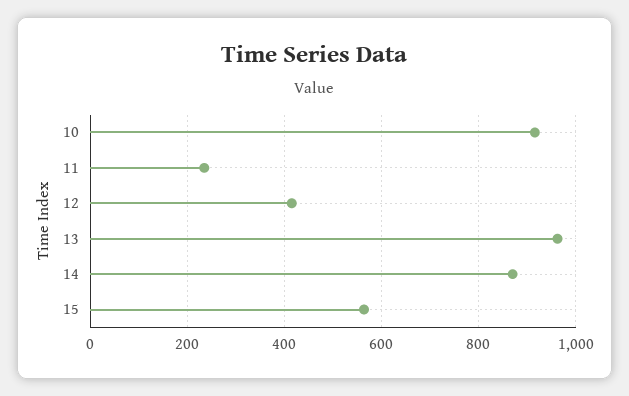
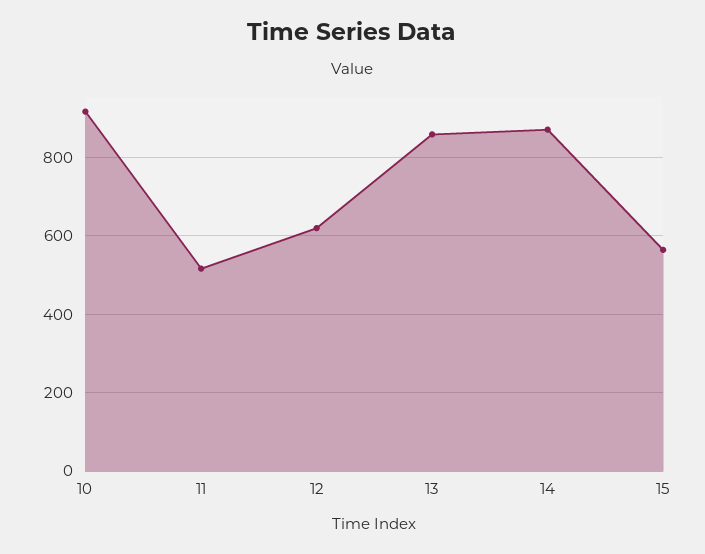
  {
    "10": 920,
-   "11": 240,
+   "11": 520,
-   "12": 420,
+   "12": 620,
-   "13": 960,
+   "13": 860,
    "14": 880,
    "15": 560
  }

